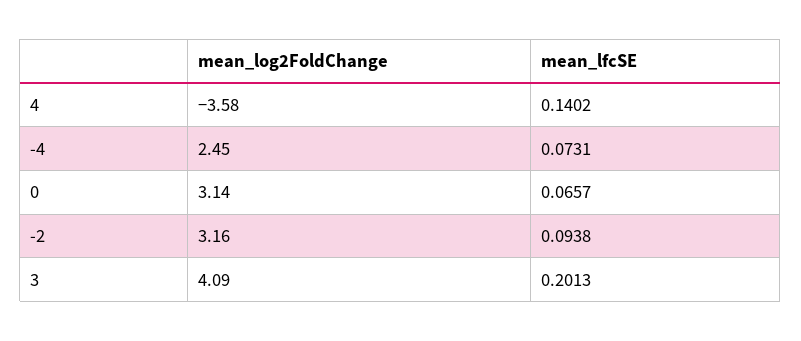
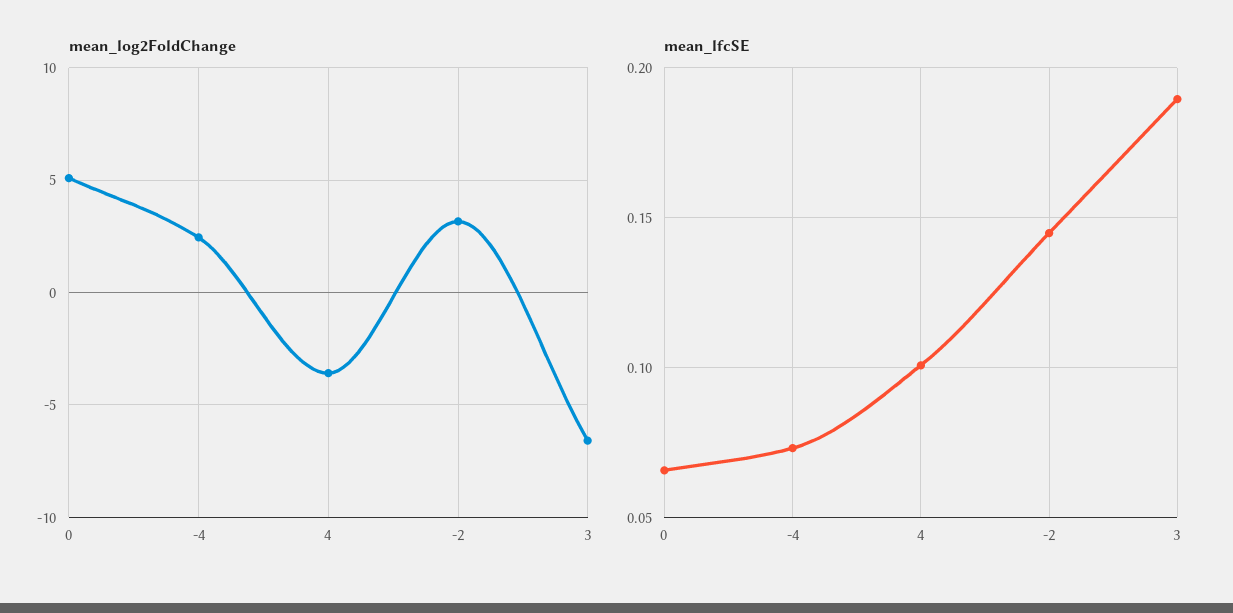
  {
    "mean_log2FoldChange": {
      "4": -3.58,
      "-4": 2.45,
-     "0": 3.14,
+     "0": 5,
      "-2": 3.16,
-     "3": 4.09
+     "3": -6.5
    },
    "mean_lfcSE": {
-     "4": 0.1402,
+     "4": 0.1,
      "-4": 0.0731,
      "0": 0.0657,
-     "-2": 0.0938,
+     "-2": 0.145,
-     "3": 0.2013
+     "3": 0.19
    }
  }

